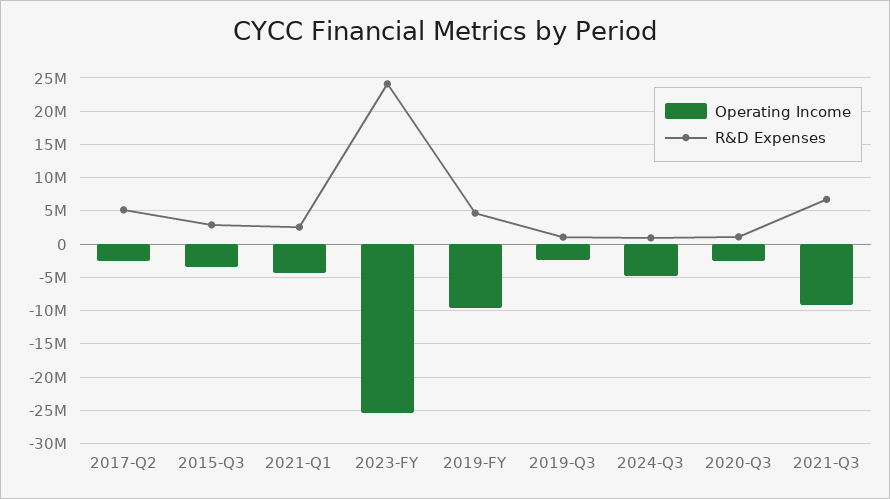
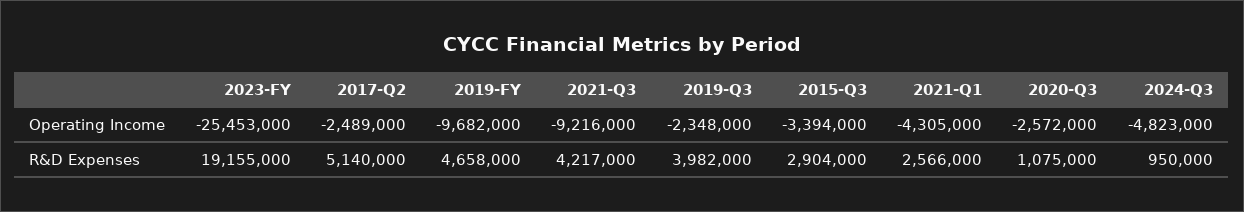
  {
    "Operating Income": {
      "2017-Q2": -2489000,
      "2015-Q3": -3394000,
      "2021-Q1": -4305000,
      "2023-FY": -25453000,
      "2019-FY": -9682000,
      "2019-Q3": -2348000,
      "2024-Q3": -4823000,
      "2020-Q3": -2572000,
      "2021-Q3": -9216000
    },
    "R&D Expenses": {
      "2017-Q2": 5140000,
      "2015-Q3": 2904000,
      "2021-Q1": 2566000,
-     "2023-FY": 24000000,
+     "2023-FY": 19155000,
      "2019-FY": 4658000,
-     "2019-Q3": 1000000,
+     "2019-Q3": 3982000,
      "2024-Q3": 950000,
      "2020-Q3": 1075000,
-     "2021-Q3": 7000000
+     "2021-Q3": 4217000
    }
  }

